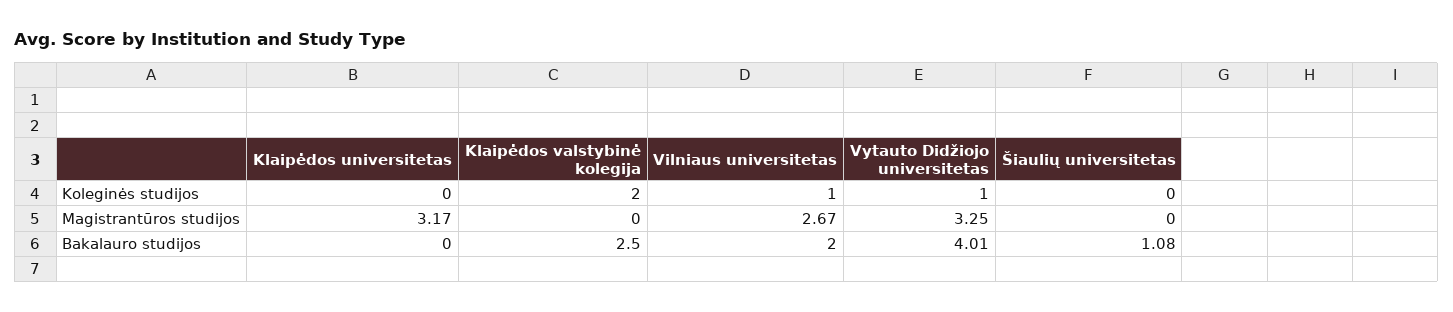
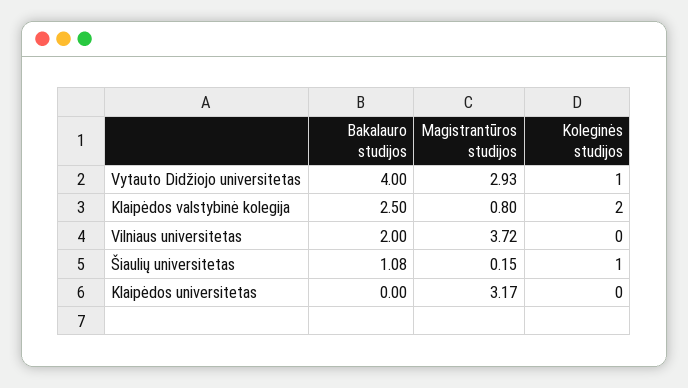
  {
    "Klaipėdos universitetas": {
      "Koleginės studijos": 0,
      "Magistrantūros studijos": 3.17,
      "Bakalauro studijos": 0
    },
    "Klaipėdos valstybinė kolegija": {
      "Koleginės studijos": 2,
-     "Magistrantūros studijos": 0,
+     "Magistrantūros studijos": 0.8,
      "Bakalauro studijos": 2.5
    },
    "Vilniaus universitetas": {
-     "Koleginės studijos": 1,
+     "Koleginės studijos": 0,
-     "Magistrantūros studijos": 2.67,
+     "Magistrantūros studijos": 3.72,
      "Bakalauro studijos": 2
    },
    "Vytauto Didžiojo universitetas": {
      "Koleginės studijos": 1,
-     "Magistrantūros studijos": 3.25,
+     "Magistrantūros studijos": 2.93,
-     "Bakalauro studijos": 4.01
+     "Bakalauro studijos": 4
    },
    "Šiaulių universitetas": {
-     "Koleginės studijos": 0,
+     "Koleginės studijos": 1,
-     "Magistrantūros studijos": 0,
+     "Magistrantūros studijos": 0.15,
      "Bakalauro studijos": 1.08
    }
  }

